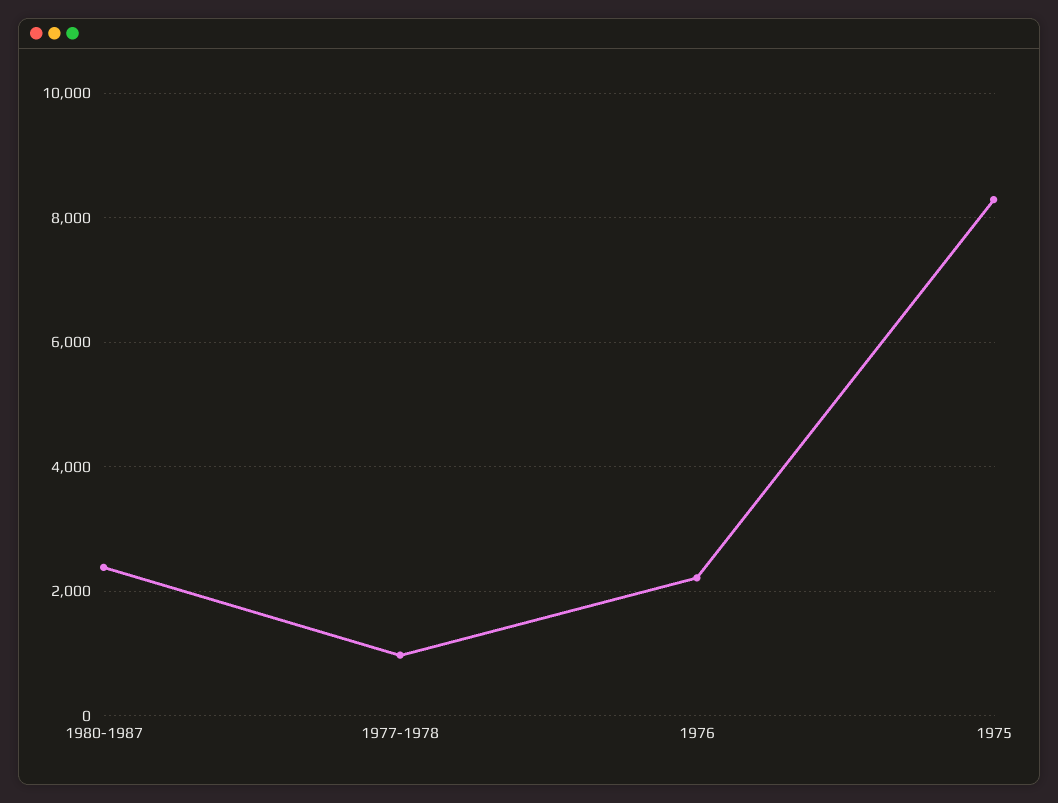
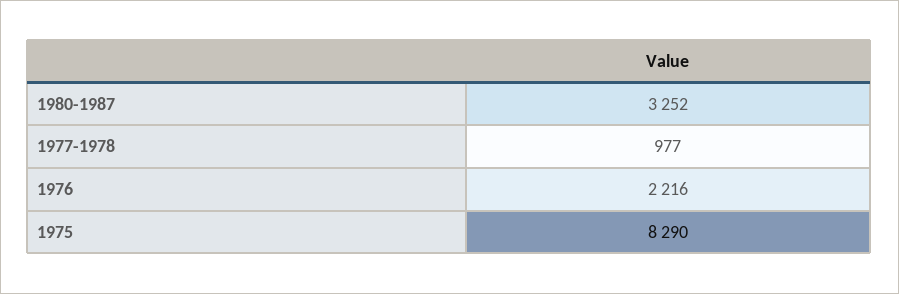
  {
-   "1980-1987": 2400,
+   "1980-1987": 3252,
    "1977-1978": 977,
    "1976": 2216,
    "1975": 8290
  }

